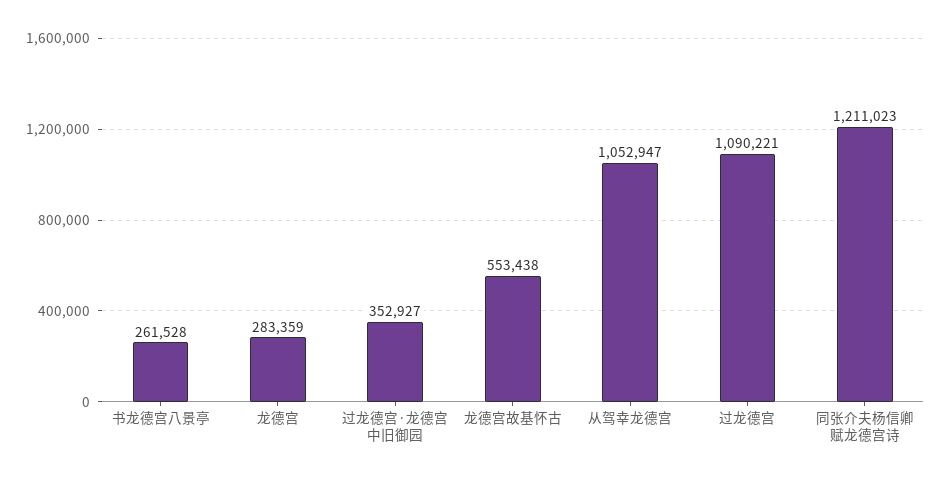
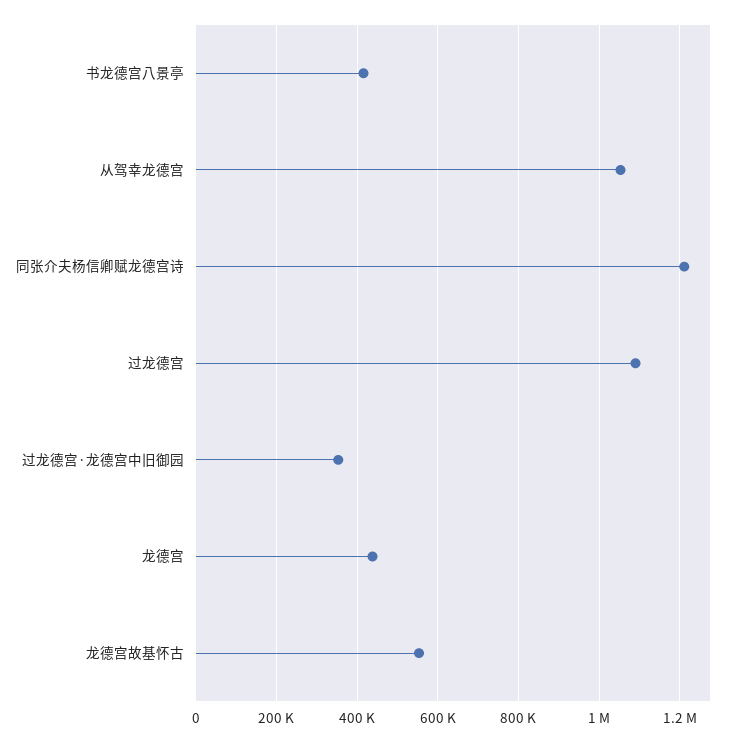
  {
-   "书龙德宫八景亭": 261528,
+   "书龙德宫八景亭": 420000,
-   "龙德宫": 283359,
+   "龙德宫": 440000,
    "过龙德宫·龙德宫中旧御园": 352927,
    "龙德宫故基怀古": 553438,
    "从驾幸龙德宫": 1052947,
    "过龙德宫": 1090221,
    "同张介夫杨信卿赋龙德宫诗": 1211023
  }

